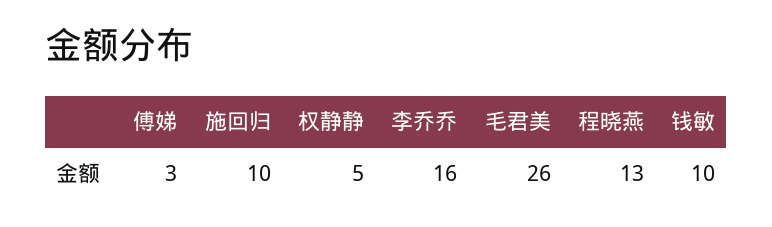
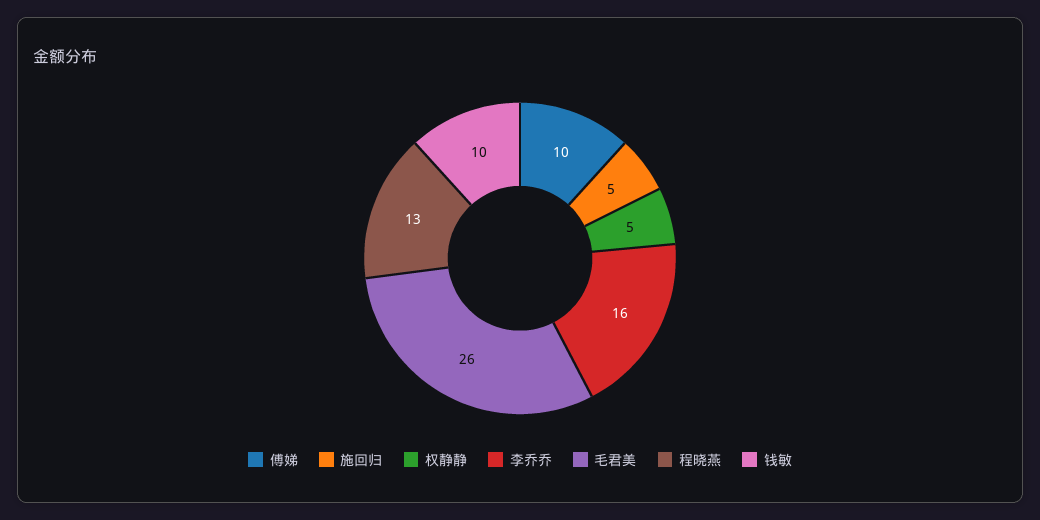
  {
-   "傅娣": 3,
+   "傅娣": 10,
-   "施回归": 10,
+   "施回归": 5,
    "权静静": 5,
    "李乔乔": 16,
    "毛君美": 26,
    "程晓燕": 13,
    "钱敏": 10
  }

